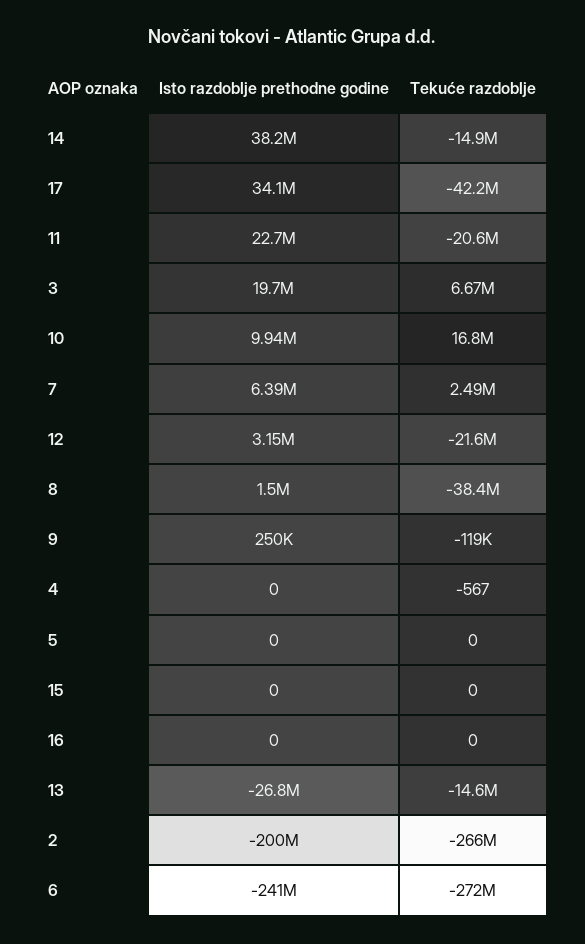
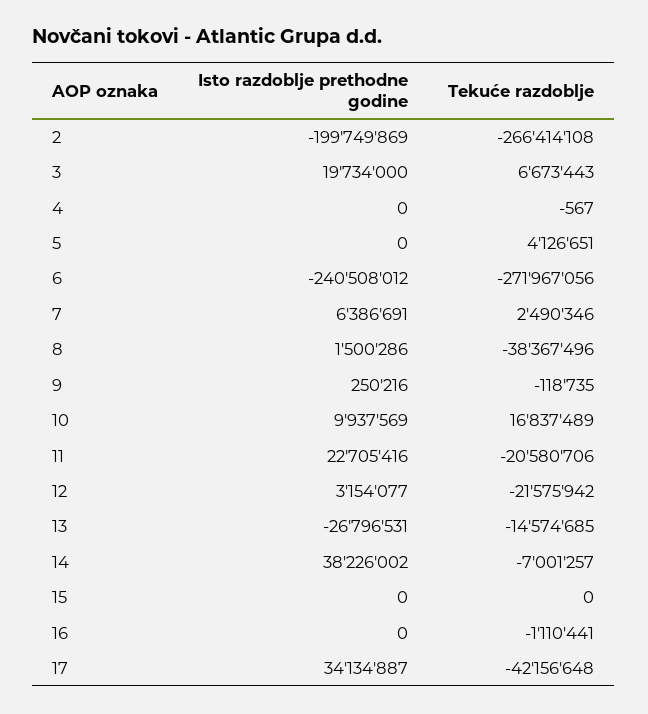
  {
    "Isto razdoblje prethodne godine": {
      "14": 38226002,
      "17": 34134887,
      "11": 22705416,
      "3": 19734000,
      "10": 9937569,
      "7": 6386691,
      "12": 3154077,
      "8": 1500286,
      "9": 250216,
      "4": 0,
      "5": 0,
      "15": 0,
      "16": 0,
      "13": -26796531,
      "2": -199749869,
      "6": -240508012
    },
    "Tekuće razdoblje": {
-     "14": -14900000,
+     "14": -7001257,
      "17": -42156648,
      "11": -20580706,
      "3": 6673443,
      "10": 16837489,
      "7": 2490346,
      "12": -21575942,
      "8": -38367496,
      "9": -118735,
      "4": -567,
-     "5": 0,
+     "5": 4126651,
      "15": 0,
-     "16": 0,
+     "16": -1110441,
      "13": -14574685,
      "2": -266414108,
      "6": -271967056
    }
  }

